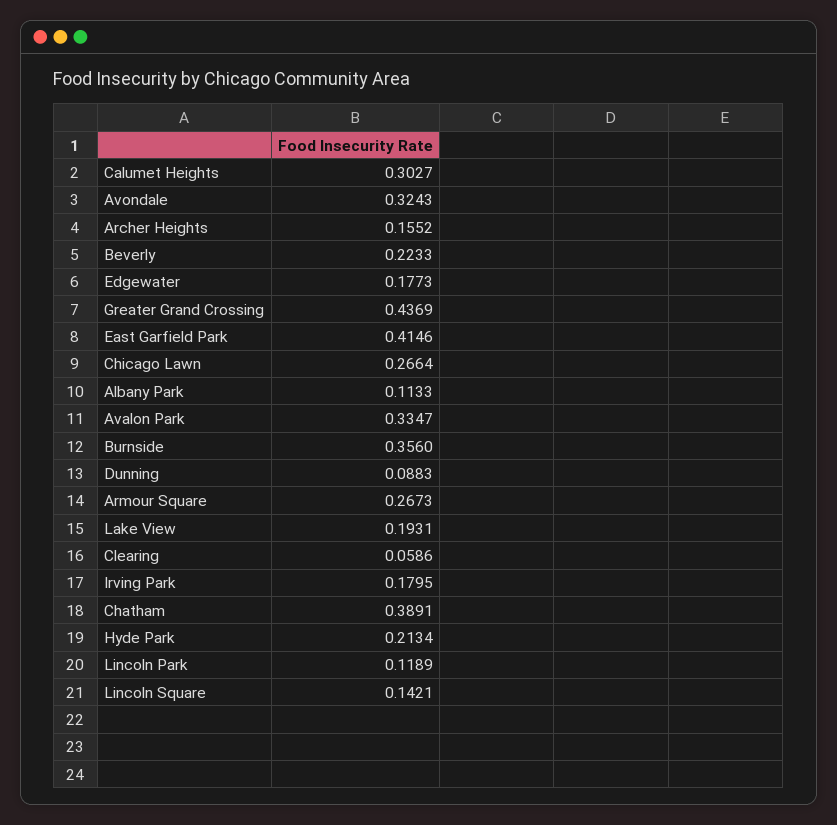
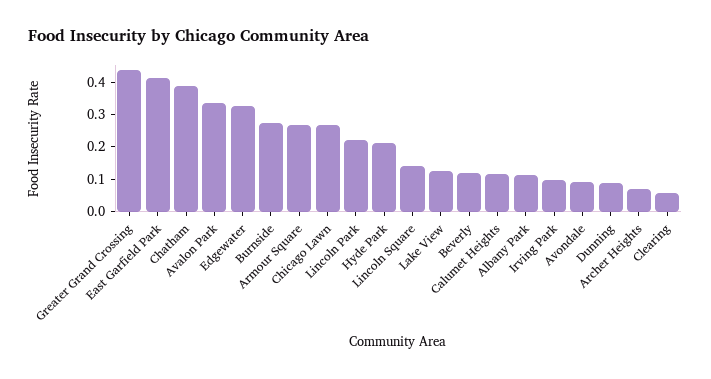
  {
-   "Calumet Heights": 0.3027,
+   "Calumet Heights": 0.125,
-   "Avondale": 0.3243,
+   "Avondale": 0.1,
-   "Archer Heights": 0.1552,
+   "Archer Heights": 0.075,
-   "Beverly": 0.2233,
+   "Beverly": 0.125,
-   "Edgewater": 0.1773,
+   "Edgewater": 0.325,
    "Greater Grand Crossing": 0.4369,
    "East Garfield Park": 0.4146,
    "Chicago Lawn": 0.2664,
    "Albany Park": 0.1133,
    "Avalon Park": 0.3347,
-   "Burnside": 0.356,
+   "Burnside": 0.275,
    "Dunning": 0.0883,
    "Armour Square": 0.2673,
-   "Lake View": 0.1931,
+   "Lake View": 0.125,
    "Clearing": 0.0586,
-   "Irving Park": 0.1795,
+   "Irving Park": 0.1,
    "Chatham": 0.3891,
    "Hyde Park": 0.2134,
-   "Lincoln Park": 0.1189,
+   "Lincoln Park": 0.225,
    "Lincoln Square": 0.1421
  }

